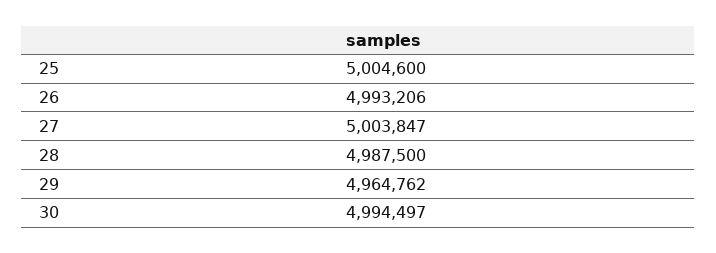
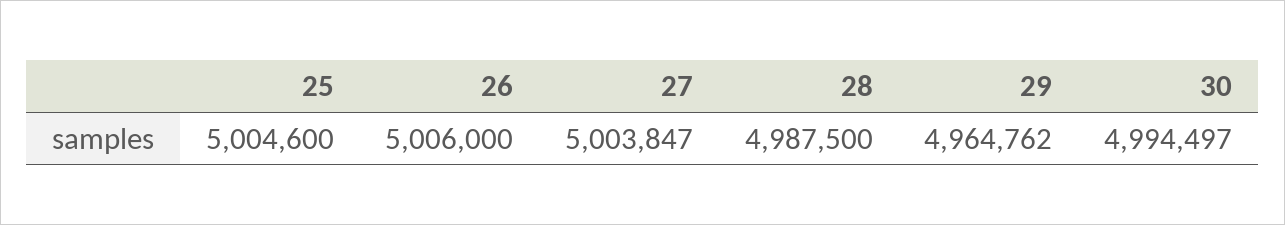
  {
    "25": 5004600,
-   "26": 4993206,
+   "26": 5006000,
    "27": 5003847,
    "28": 4987500,
    "29": 4964762,
    "30": 4994497
  }

